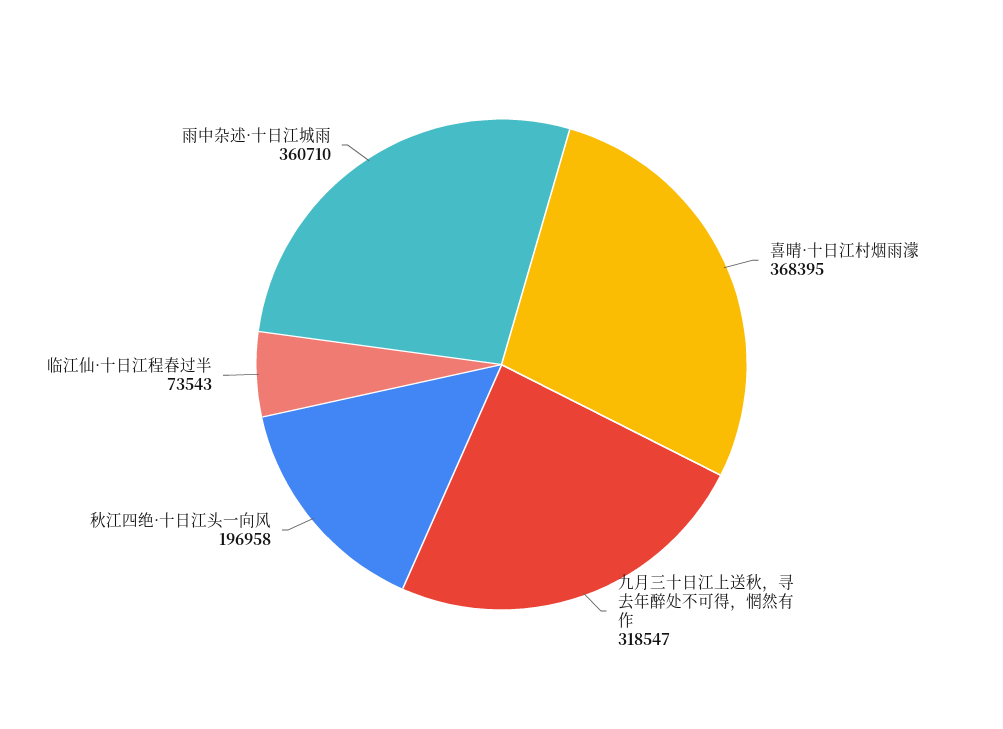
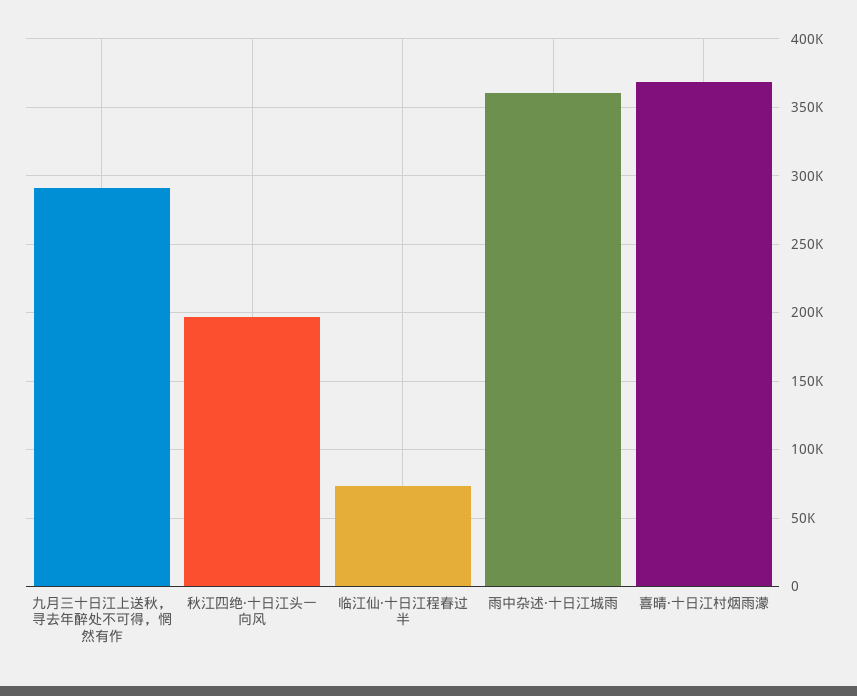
  {
    "喜晴·十日江村烟雨濛": 368395,
-   "九月三十日江上送秋，寻去年醉处不可得，惘然有作": 318547,
+   "九月三十日江上送秋，寻去年醉处不可得，惘然有作": 290000,
    "秋江四绝·十日江头一向风": 196958,
    "临江仙·十日江程春过半": 73543,
    "雨中杂述·十日江城雨": 360710
  }

